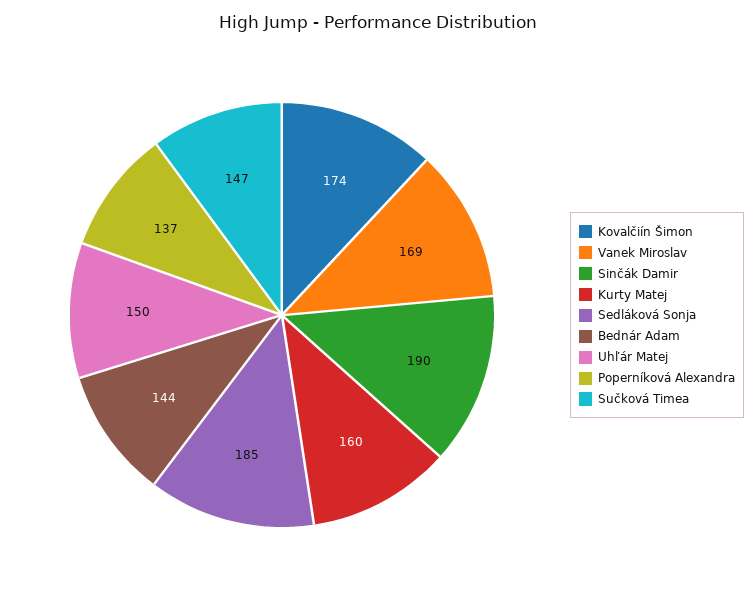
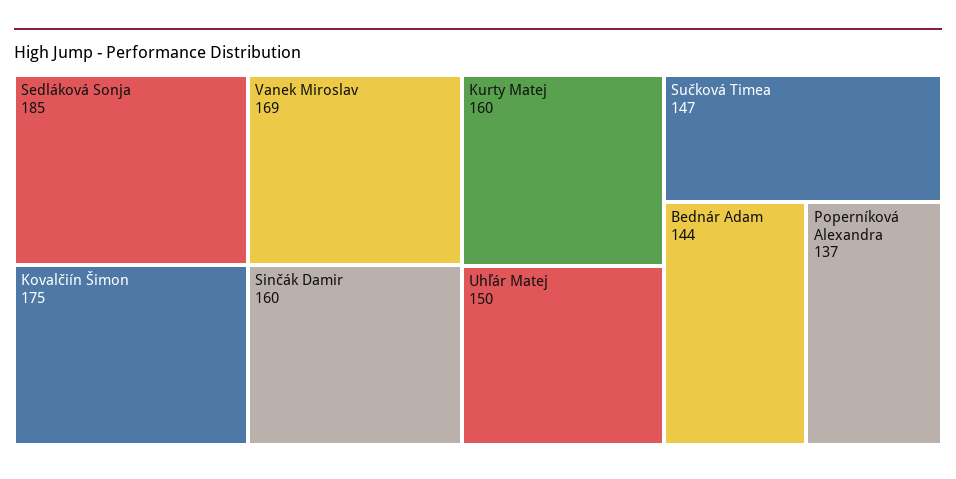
  {
-   "Kovalčiín Šimon": 174,
+   "Kovalčiín Šimon": 175,
    "Vanek Miroslav": 169,
-   "Sinčák Damir": 190,
+   "Sinčák Damir": 160,
    "Kurty Matej": 160,
    "Sedláková Sonja": 185,
    "Bednár Adam": 144,
    "Uhľár Matej": 150,
    "Poperníková Alexandra": 137,
    "Sučková Timea": 147
  }

